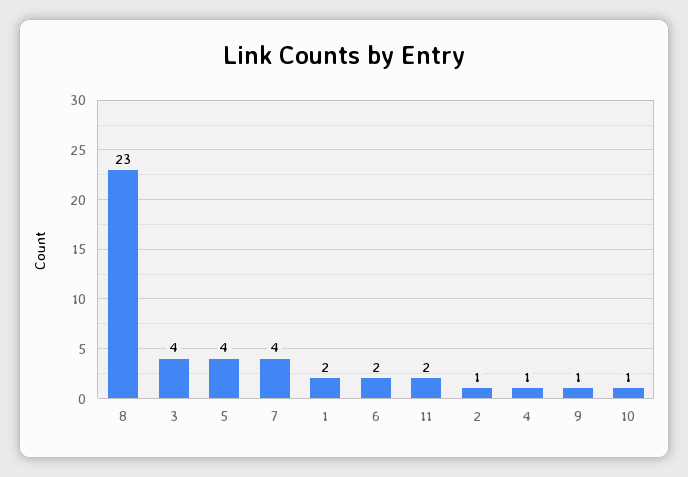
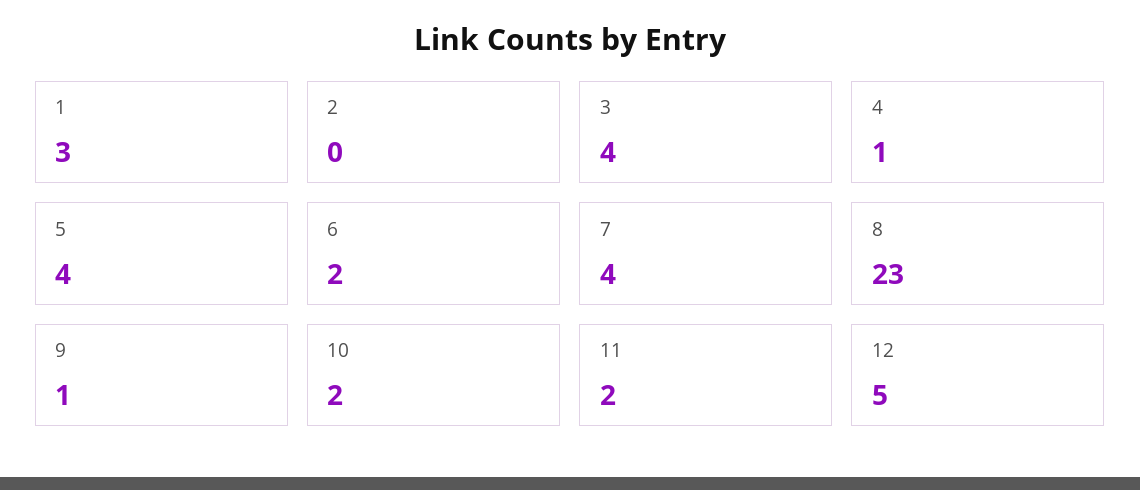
  {
    "8": 23,
    "3": 4,
    "5": 4,
    "7": 4,
-   "1": 2,
+   "1": 3,
    "6": 2,
    "11": 2,
-   "2": 1,
+   "2": 0,
    "4": 1,
    "9": 1,
-   "10": 1
+   "10": 2,
+   "12": 5
  }

